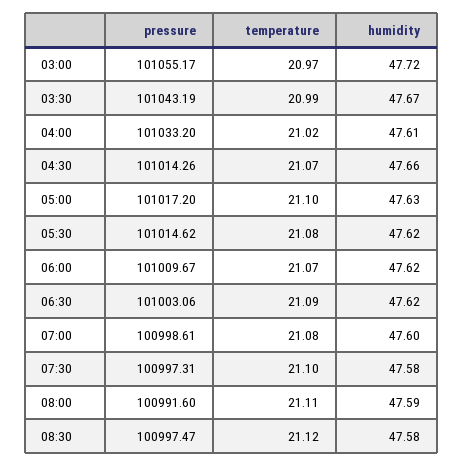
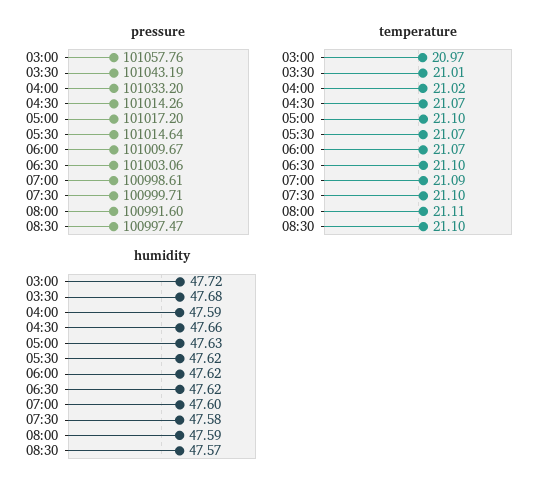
  {
    "pressure": {
-     "03:00": 101055.17,
+     "03:00": 101057.76,
      "03:30": 101043.19,
      "04:00": 101033.2,
      "04:30": 101014.26,
      "05:00": 101017.2,
-     "05:30": 101014.62,
+     "05:30": 101014.64,
      "06:00": 101009.67,
      "06:30": 101003.06,
      "07:00": 100998.61,
-     "07:30": 100997.31,
+     "07:30": 100999.71,
      "08:00": 100991.6,
      "08:30": 100997.47
    },
    "temperature": {
      "03:00": 20.97,
-     "03:30": 20.99,
+     "03:30": 21.01,
      "04:00": 21.02,
      "04:30": 21.07,
      "05:00": 21.1,
-     "05:30": 21.08,
+     "05:30": 21.07,
      "06:00": 21.07,
-     "06:30": 21.09,
+     "06:30": 21.1,
-     "07:00": 21.08,
+     "07:00": 21.09,
      "07:30": 21.1,
      "08:00": 21.11,
-     "08:30": 21.12
+     "08:30": 21.1
    },
    "humidity": {
      "03:00": 47.72,
-     "03:30": 47.67,
+     "03:30": 47.68,
-     "04:00": 47.61,
+     "04:00": 47.59,
      "04:30": 47.66,
      "05:00": 47.63,
      "05:30": 47.62,
      "06:00": 47.62,
      "06:30": 47.62,
      "07:00": 47.6,
      "07:30": 47.58,
      "08:00": 47.59,
-     "08:30": 47.58
+     "08:30": 47.57
    }
  }

